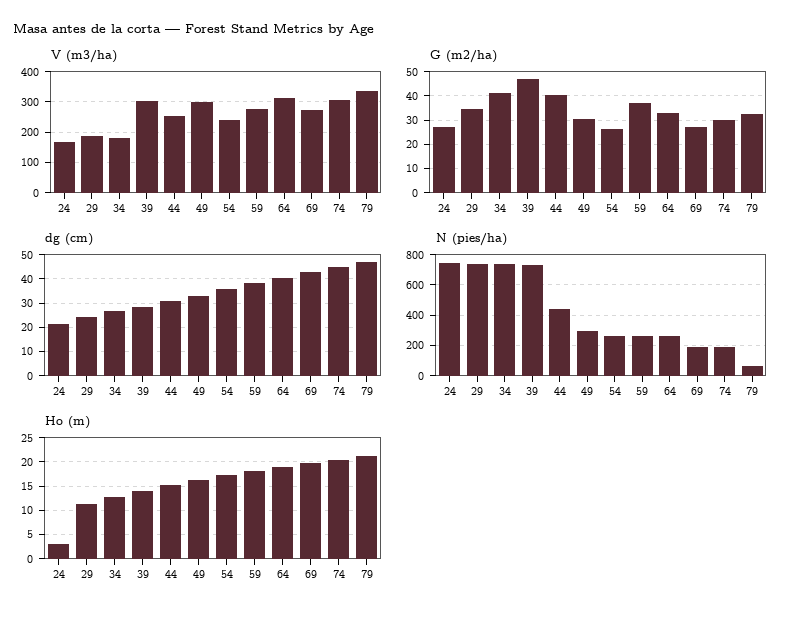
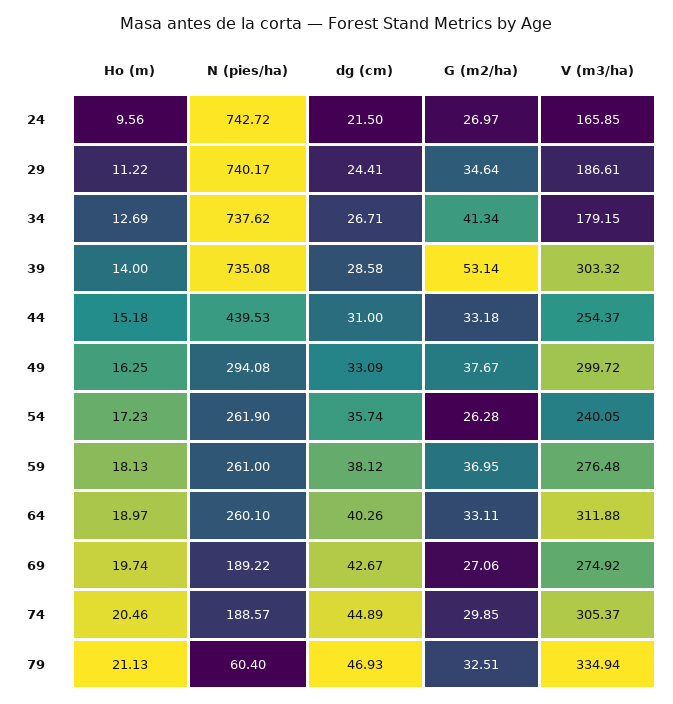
  {
    "V (m3/ha)": {
      "24": 165.85,
      "29": 186.61,
      "34": 179.15,
      "39": 303.32,
      "44": 254.37,
      "49": 299.72,
      "54": 240.05,
      "59": 276.48,
      "64": 311.88,
      "69": 274.92,
      "74": 305.37,
      "79": 334.94
    },
    "G (m2/ha)": {
      "24": 26.97,
      "29": 34.64,
      "34": 41.34,
-     "39": 47.5,
+     "39": 53.14,
-     "44": 40,
+     "44": 33.18,
-     "49": 30,
+     "49": 37.67,
      "54": 26.28,
      "59": 36.95,
      "64": 33.11,
      "69": 27.06,
      "74": 29.85,
      "79": 32.51
    },
    "dg (cm)": {
      "24": 21.5,
      "29": 24.41,
      "34": 26.71,
      "39": 28.58,
      "44": 31,
      "49": 33.09,
      "54": 35.74,
      "59": 38.12,
      "64": 40.26,
      "69": 42.67,
      "74": 44.89,
      "79": 46.93
    },
    "N (pies/ha)": {
      "24": 742.72,
      "29": 740.17,
      "34": 737.62,
      "39": 735.08,
      "44": 439.53,
      "49": 294.08,
      "54": 261.9,
      "59": 261,
      "64": 260.1,
      "69": 189.22,
      "74": 188.57,
      "79": 60.4
    },
    "Ho (m)": {
-     "24": 2.5,
+     "24": 9.56,
      "29": 11.22,
      "34": 12.69,
      "39": 14,
      "44": 15.18,
      "49": 16.25,
      "54": 17.23,
      "59": 18.13,
      "64": 18.97,
      "69": 19.74,
      "74": 20.46,
      "79": 21.13
    }
  }

